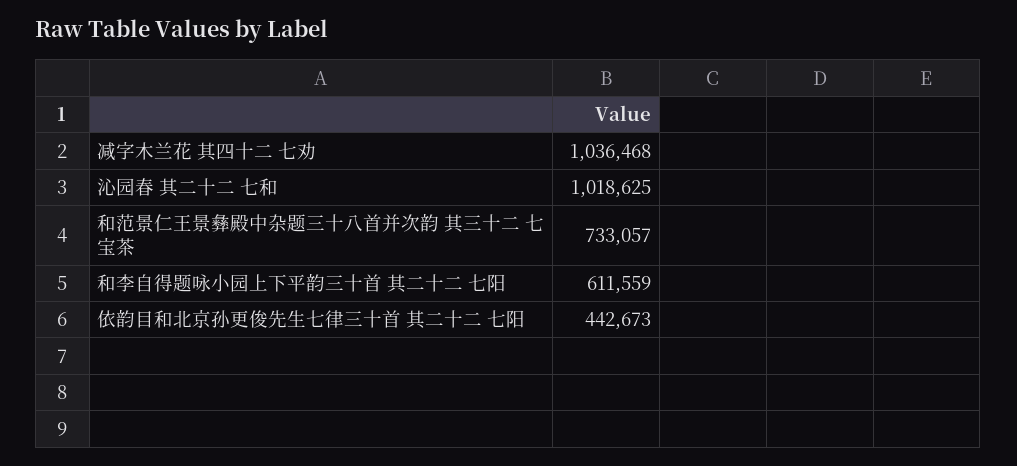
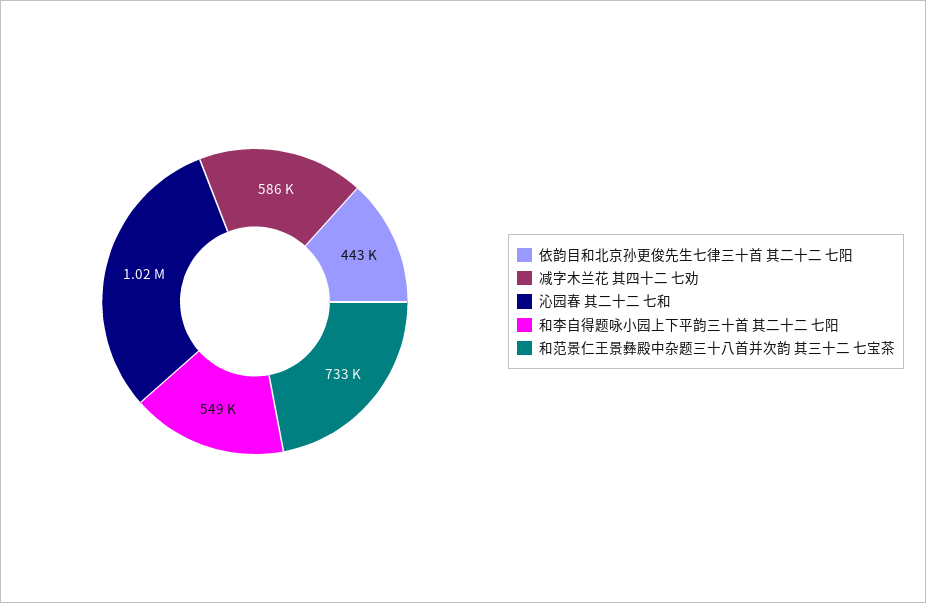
  {
-   "减字木兰花 其四十二 七劝": 1036468,
+   "减字木兰花 其四十二 七劝": 586000,
    "沁园春 其二十二 七和": 1018625,
    "和范景仁王景彝殿中杂题三十八首并次韵 其三十二 七宝茶": 733057,
-   "和李自得题咏小园上下平韵三十首 其二十二 七阳": 611559,
+   "和李自得题咏小园上下平韵三十首 其二十二 七阳": 549000,
    "依韵目和北京孙更俊先生七律三十首 其二十二 七阳": 442673
  }

